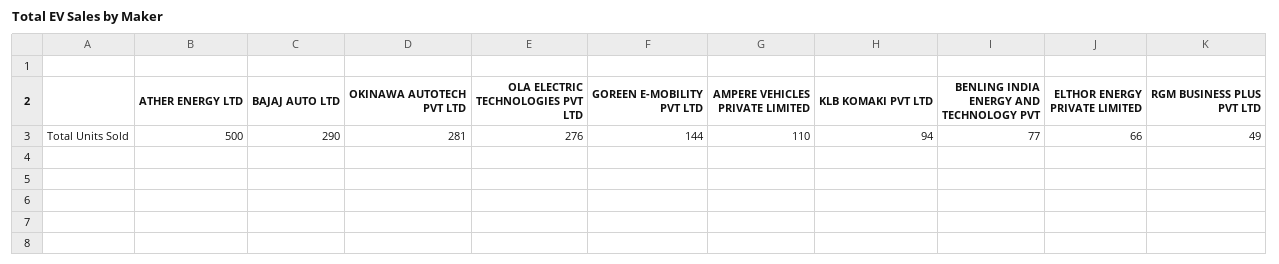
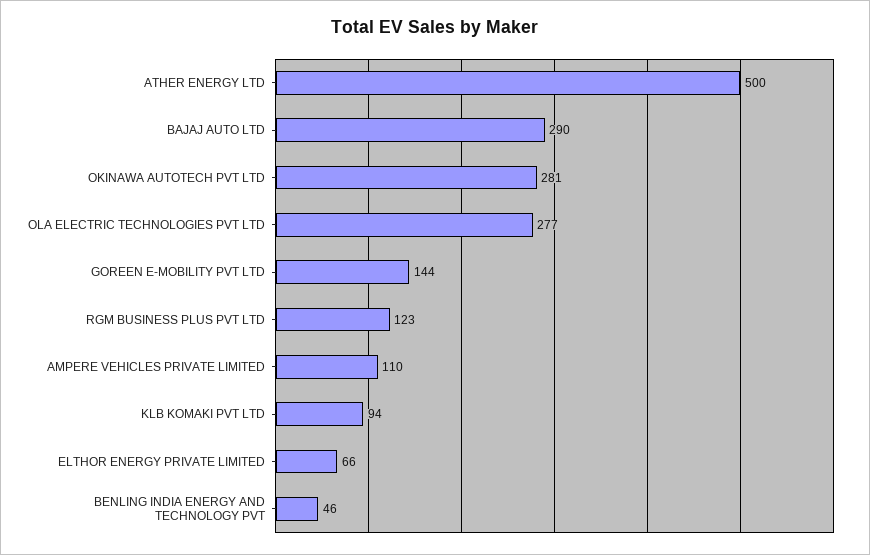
  {
    "ATHER ENERGY LTD": 500,
    "BAJAJ AUTO LTD": 290,
    "OKINAWA AUTOTECH PVT LTD": 281,
-   "OLA ELECTRIC TECHNOLOGIES PVT LTD": 276,
+   "OLA ELECTRIC TECHNOLOGIES PVT LTD": 277,
    "GOREEN E-MOBILITY PVT LTD": 144,
    "AMPERE VEHICLES PRIVATE LIMITED": 110,
    "KLB KOMAKI PVT LTD": 94,
-   "BENLING INDIA ENERGY AND TECHNOLOGY PVT": 77,
+   "BENLING INDIA ENERGY AND TECHNOLOGY PVT": 46,
    "ELTHOR ENERGY PRIVATE LIMITED": 66,
-   "RGM BUSINESS PLUS PVT LTD": 49
+   "RGM BUSINESS PLUS PVT LTD": 123
  }

